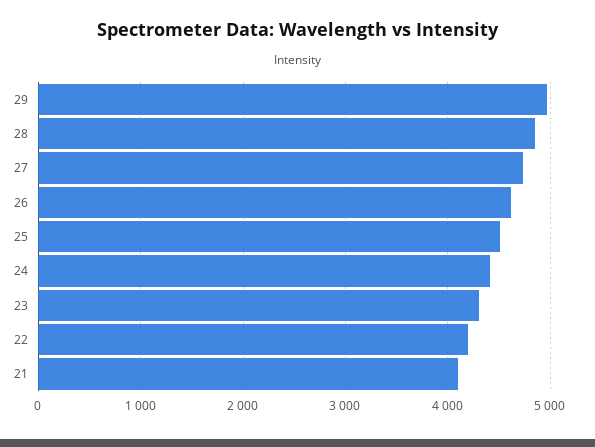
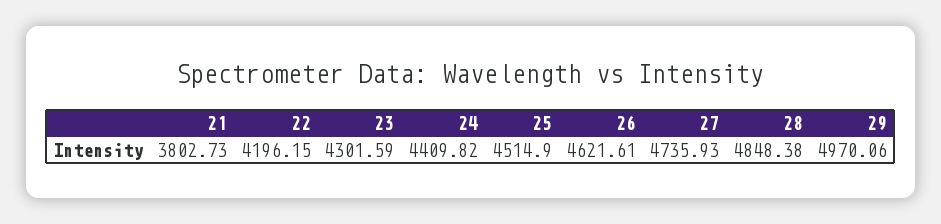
  {
    "29": 4970.06,
    "28": 4848.38,
    "27": 4735.93,
    "26": 4621.61,
    "25": 4514.9,
    "24": 4409.82,
    "23": 4301.59,
    "22": 4196.15,
-   "21": 4100
+   "21": 3802.73
  }

